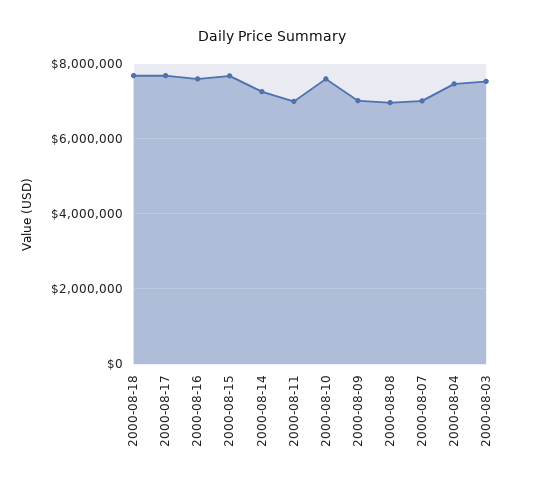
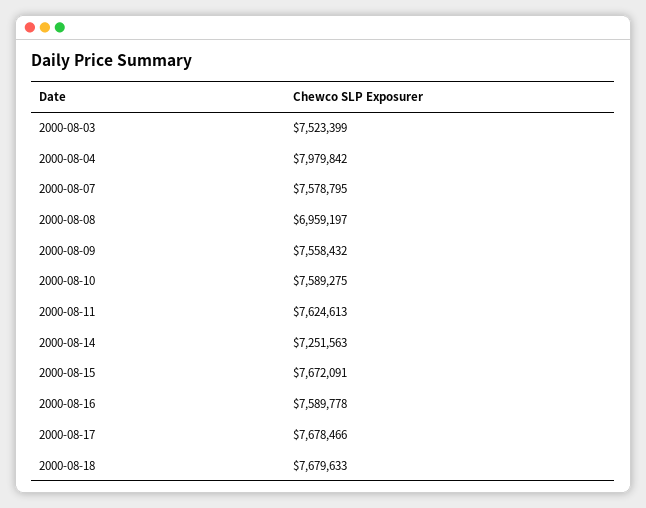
  {
    "2000-08-18": 7679633,
    "2000-08-17": 7678466,
    "2000-08-16": 7589778,
    "2000-08-15": 7672091,
    "2000-08-14": 7251563,
-   "2000-08-11": 7000000,
+   "2000-08-11": 7624613,
    "2000-08-10": 7589275,
-   "2000-08-09": 7000000,
+   "2000-08-09": 7558432,
    "2000-08-08": 6959197,
-   "2000-08-07": 7000000,
+   "2000-08-07": 7578795,
-   "2000-08-04": 7400000,
+   "2000-08-04": 7979842,
    "2000-08-03": 7523399
  }

